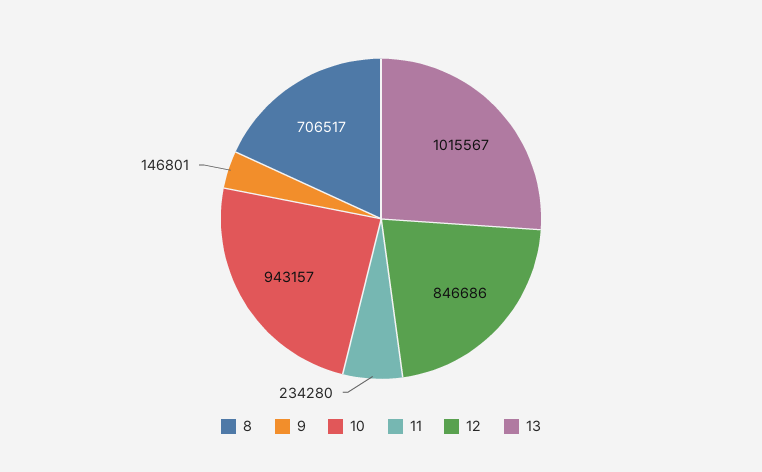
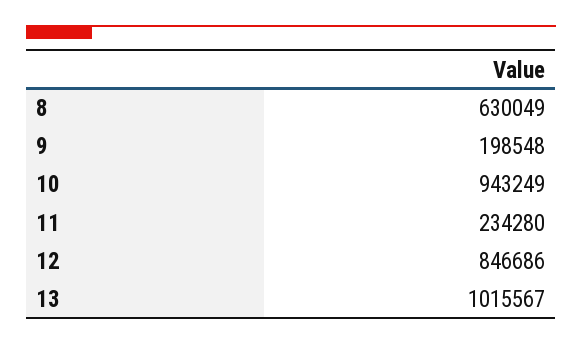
  {
-   "8": 706517,
+   "8": 630049,
-   "9": 146801,
+   "9": 198548,
-   "10": 943157,
+   "10": 943249,
    "11": 234280,
    "12": 846686,
    "13": 1015567
  }

